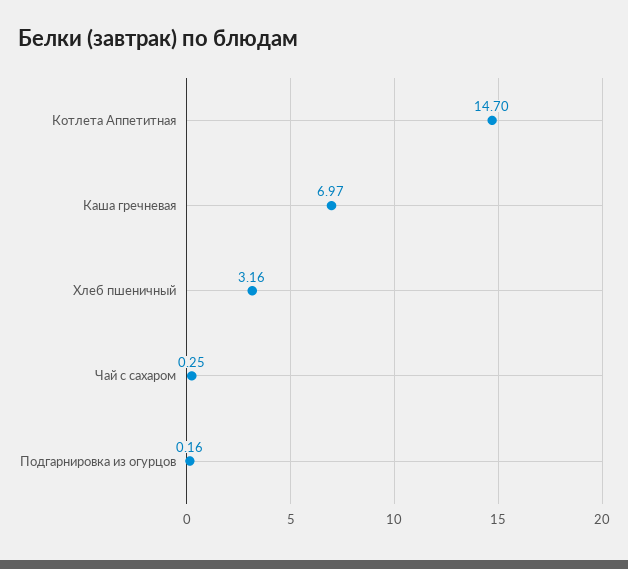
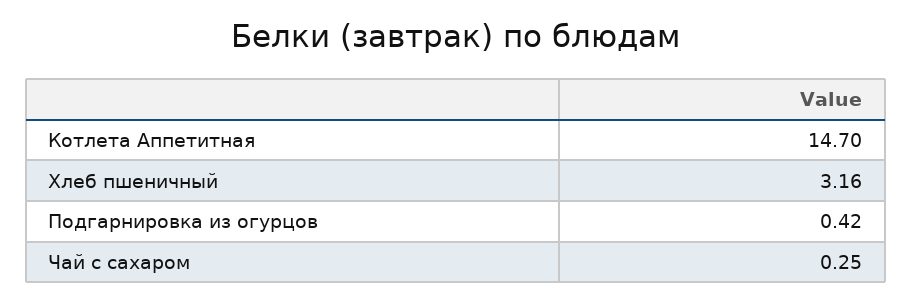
  {
    "Котлета Аппетитная": 14.7,
-   "Каша гречневая": 6.97,
    "Хлеб пшеничный": 3.16,
    "Чай с сахаром": 0.25,
-   "Подгарнировка из огурцов": 0.16
+   "Подгарнировка из огурцов": 0.42
  }

